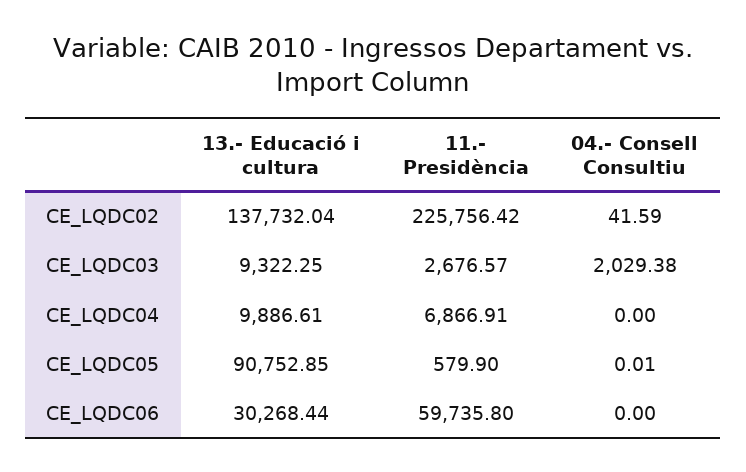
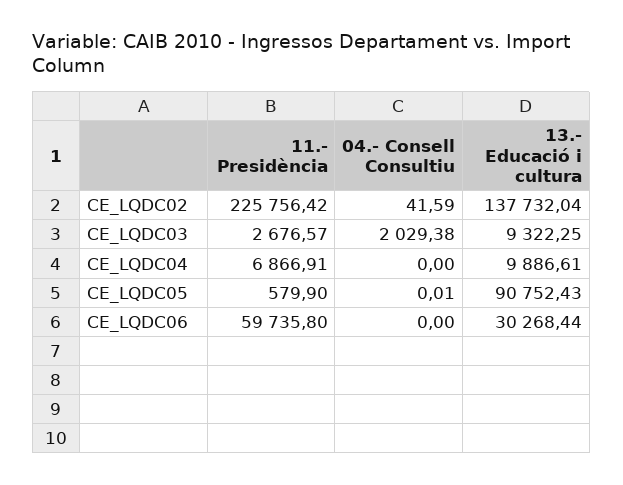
  {
    "13.- Educació i cultura": {
      "CE_LQDC02": 137732.04,
      "CE_LQDC03": 9322.25,
      "CE_LQDC04": 9886.61,
-     "CE_LQDC05": 90752.85,
+     "CE_LQDC05": 90752.43,
      "CE_LQDC06": 30268.44
    },
    "11.- Presidència": {
      "CE_LQDC02": 225756.42,
      "CE_LQDC03": 2676.57,
      "CE_LQDC04": 6866.91,
      "CE_LQDC05": 579.9,
      "CE_LQDC06": 59735.8
    },
    "04.- Consell Consultiu": {
      "CE_LQDC02": 41.59,
      "CE_LQDC03": 2029.38,
      "CE_LQDC04": 0,
      "CE_LQDC05": 0.01,
      "CE_LQDC06": 0
    }
  }

